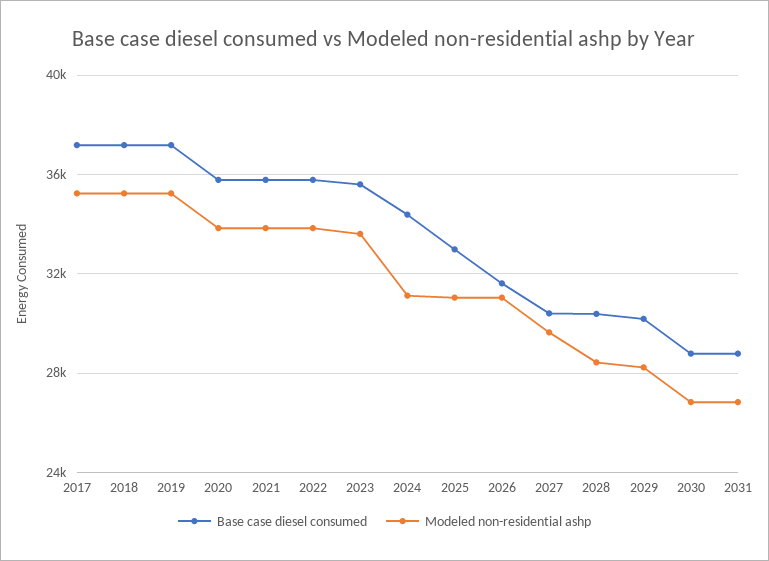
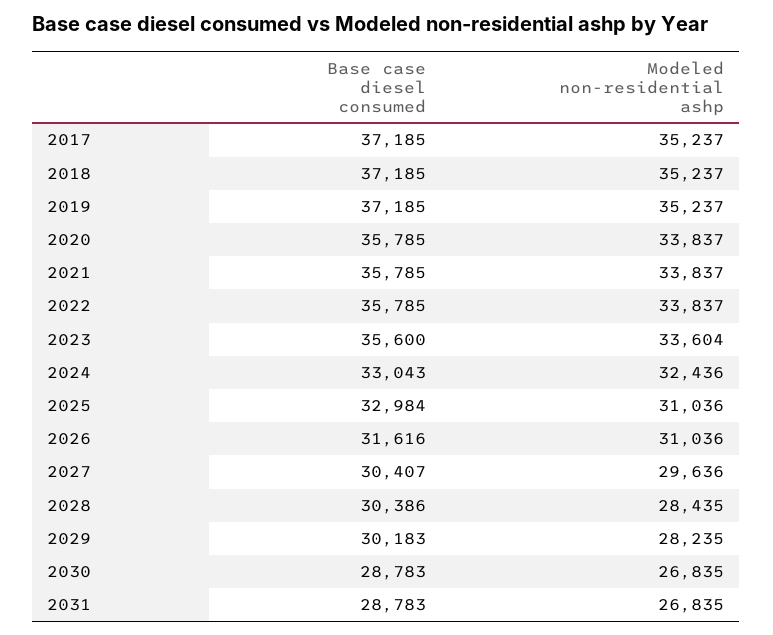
  {
    "Base case diesel consumed": {
      "2017": 37185,
      "2018": 37185,
      "2019": 37185,
      "2020": 35785,
      "2021": 35785,
      "2022": 35785,
      "2023": 35600,
-     "2024": 34500,
+     "2024": 33043,
      "2025": 32984,
      "2026": 31616,
      "2027": 30407,
      "2028": 30386,
      "2029": 30183,
      "2030": 28783,
      "2031": 28783
    },
    "Modeled non-residential ashp": {
      "2017": 35237,
      "2018": 35237,
      "2019": 35237,
      "2020": 33837,
      "2021": 33837,
      "2022": 33837,
      "2023": 33604,
-     "2024": 31000,
+     "2024": 32436,
      "2025": 31036,
      "2026": 31036,
      "2027": 29636,
      "2028": 28435,
      "2029": 28235,
      "2030": 26835,
      "2031": 26835
    }
  }

